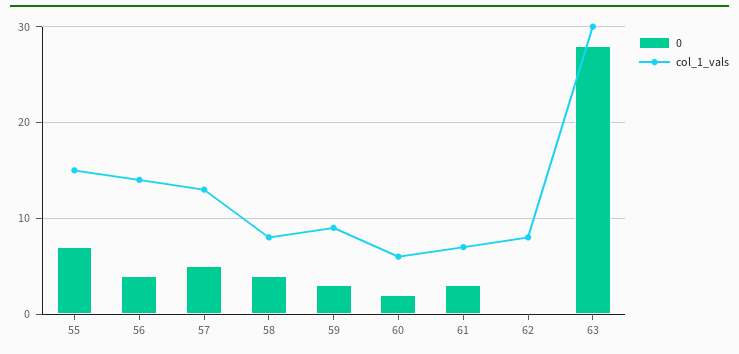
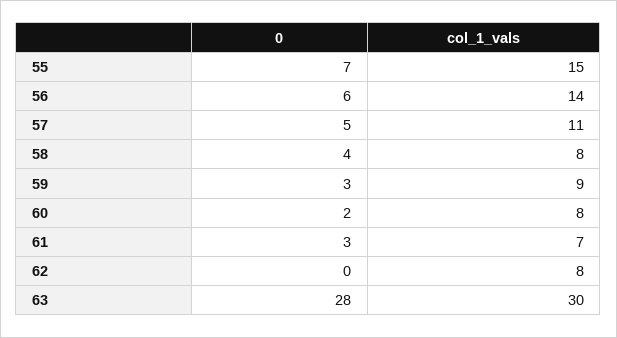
  {
    "0": {
      "55": 7,
-     "56": 4,
+     "56": 6,
      "57": 5,
      "58": 4,
      "59": 3,
      "60": 2,
      "61": 3,
      "62": 0,
      "63": 28
    },
    "col_1_vals": {
      "55": 15,
      "56": 14,
-     "57": 13,
+     "57": 11,
      "58": 8,
      "59": 9,
-     "60": 6,
+     "60": 8,
      "61": 7,
      "62": 8,
      "63": 30
    }
  }

